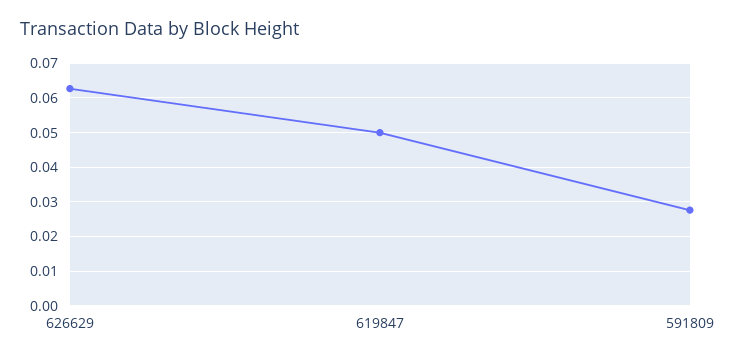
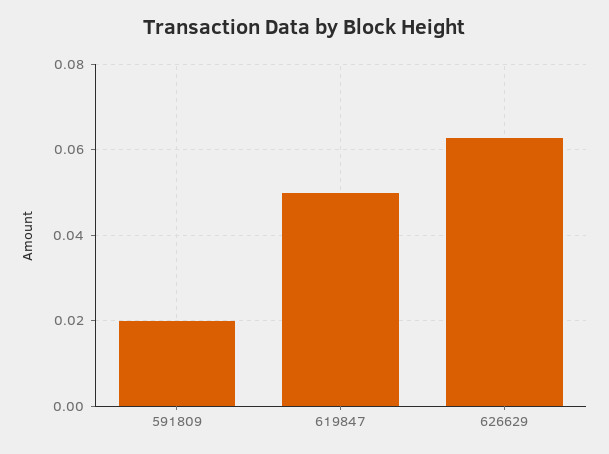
  {
    "626629": 0.062,
    "619847": 0.05,
-   "591809": 0.028
+   "591809": 0.02
  }

